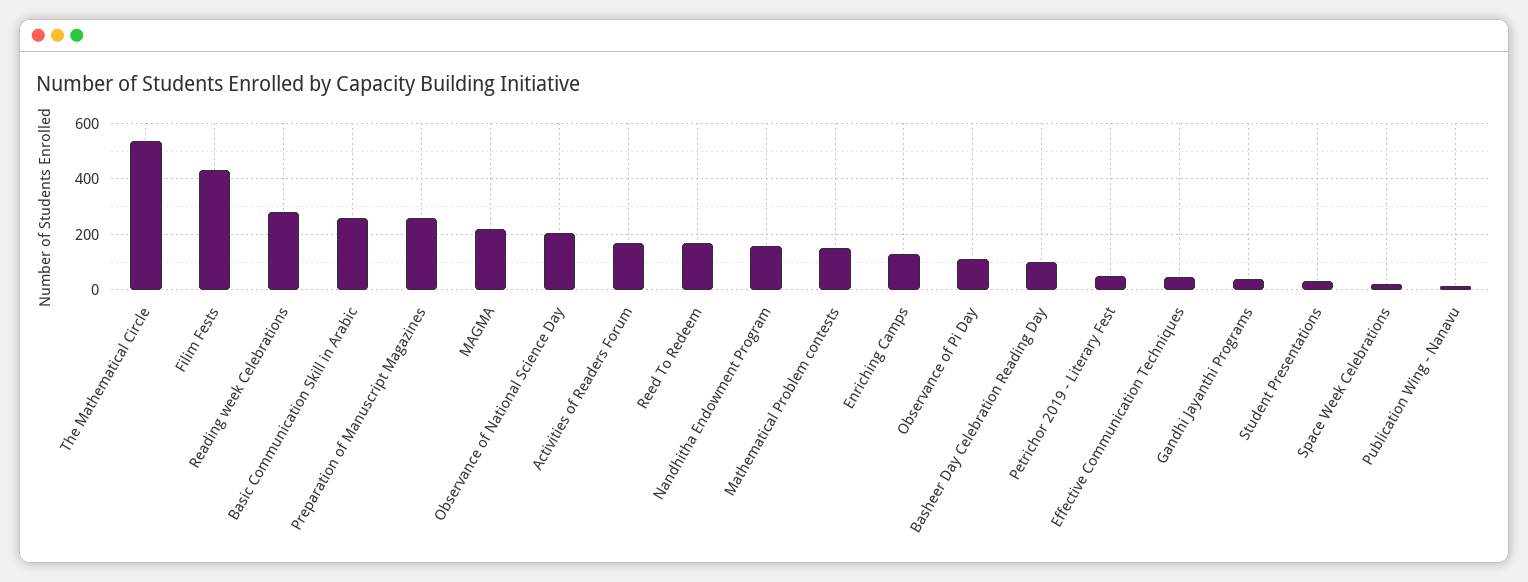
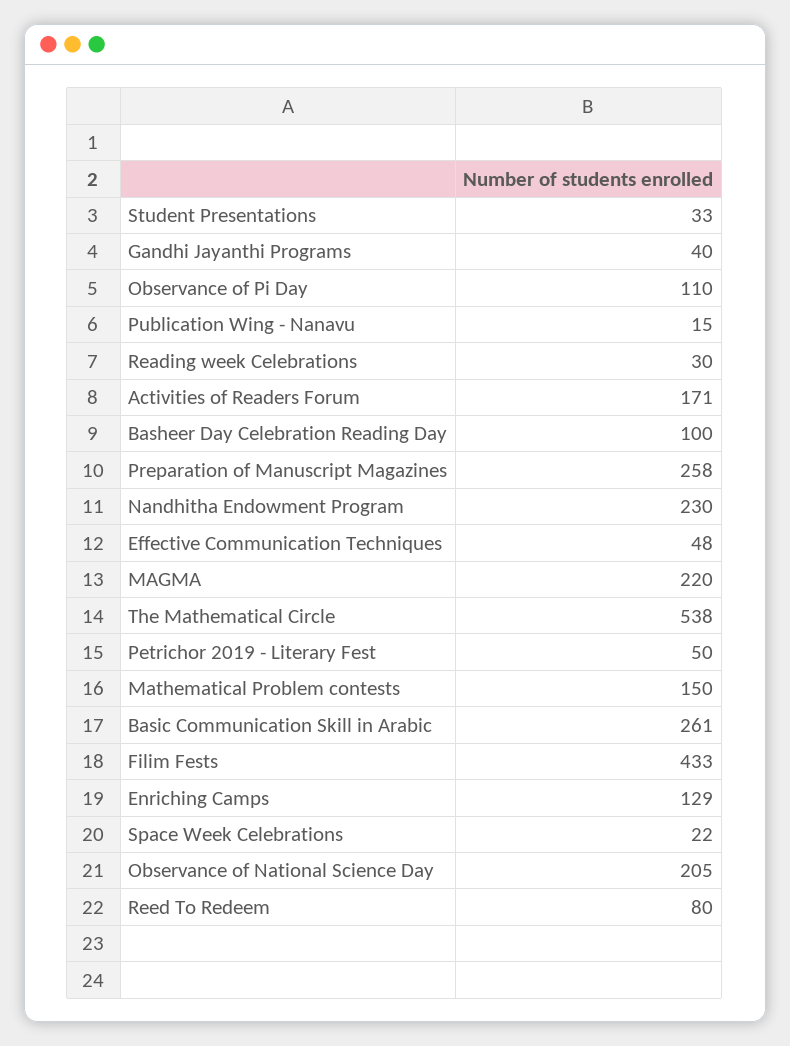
  {
    "The Mathematical Circle": 538,
    "Filim Fests": 433,
-   "Reading week Celebrations": 275,
+   "Reading week Celebrations": 30,
    "Basic Communication Skill in Arabic": 261,
    "Preparation of Manuscript Magazines": 258,
    "MAGMA": 220,
    "Observance of National Science Day": 205,
    "Activities of Readers Forum": 171,
-   "Reed To Redeem": 175,
+   "Reed To Redeem": 80,
-   "Nandhitha Endowment Program": 150,
+   "Nandhitha Endowment Program": 230,
    "Mathematical Problem contests": 150,
    "Enriching Camps": 129,
    "Observance of Pi Day": 110,
    "Basheer Day Celebration Reading Day": 100,
    "Petrichor 2019 - Literary Fest": 50,
    "Effective Communication Techniques": 48,
    "Gandhi Jayanthi Programs": 40,
    "Student Presentations": 33,
    "Space Week Celebrations": 22,
    "Publication Wing - Nanavu": 15
  }

